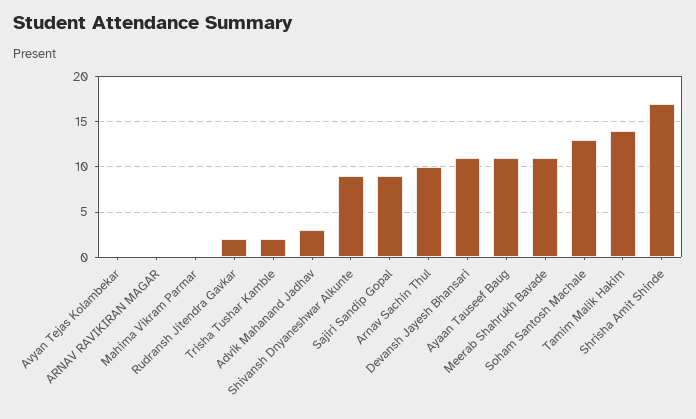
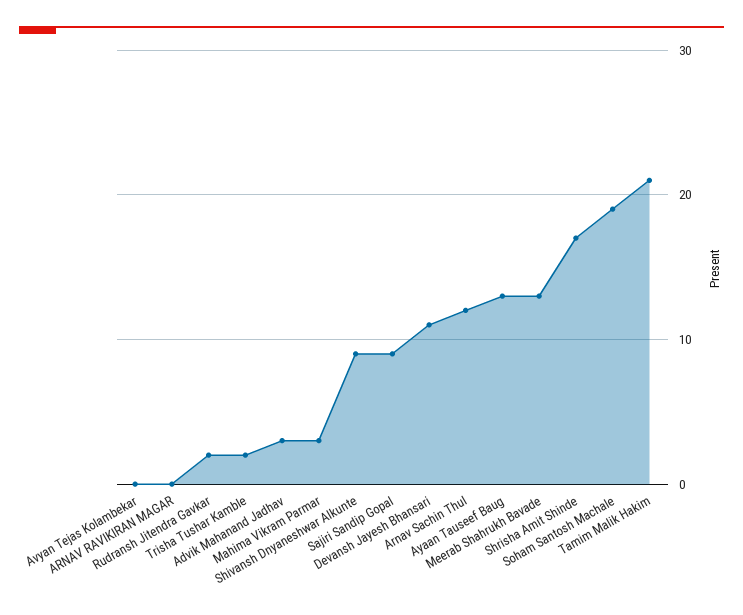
  {
    "Avyan Tejas Kolambekar": 0,
    "ARNAV RAVIKIRAN MAGAR": 0,
-   "Mahima Vikram Parmar": 0,
+   "Mahima Vikram Parmar": 3,
    "Rudransh Jitendra Gavkar": 2,
    "Trisha Tushar Kamble": 2,
    "Advik Mahanand Jadhav": 3,
    "Shivansh Dnyaneshwar Alkunte": 9,
    "Sajiri Sandip Gopal": 9,
-   "Arnav Sachin Thul": 10,
+   "Arnav Sachin Thul": 12,
    "Devansh Jayesh Bhansari": 11,
-   "Ayaan Tauseef Baug": 11,
+   "Ayaan Tauseef Baug": 13,
-   "Meerab Shahrukh Bavade": 11,
+   "Meerab Shahrukh Bavade": 13,
-   "Soham Santosh Machale": 13,
+   "Soham Santosh Machale": 19,
-   "Tamim Malik Hakim": 14,
+   "Tamim Malik Hakim": 21,
    "Shrisha Amit Shinde": 17
  }

